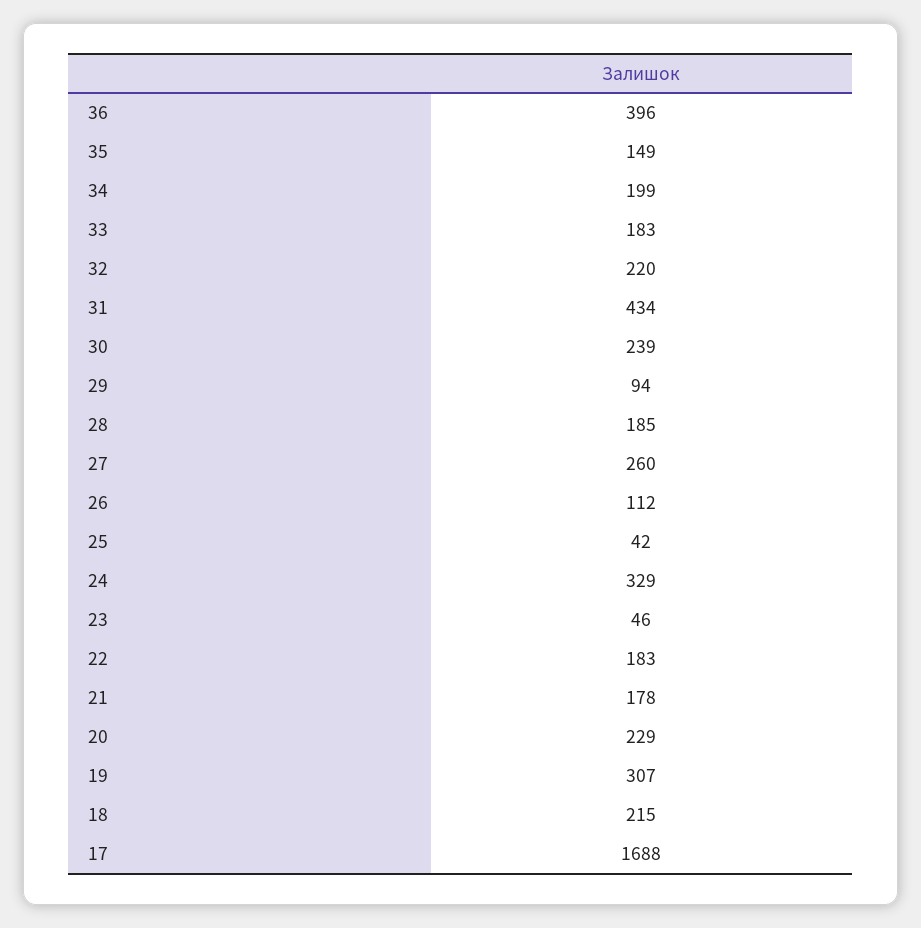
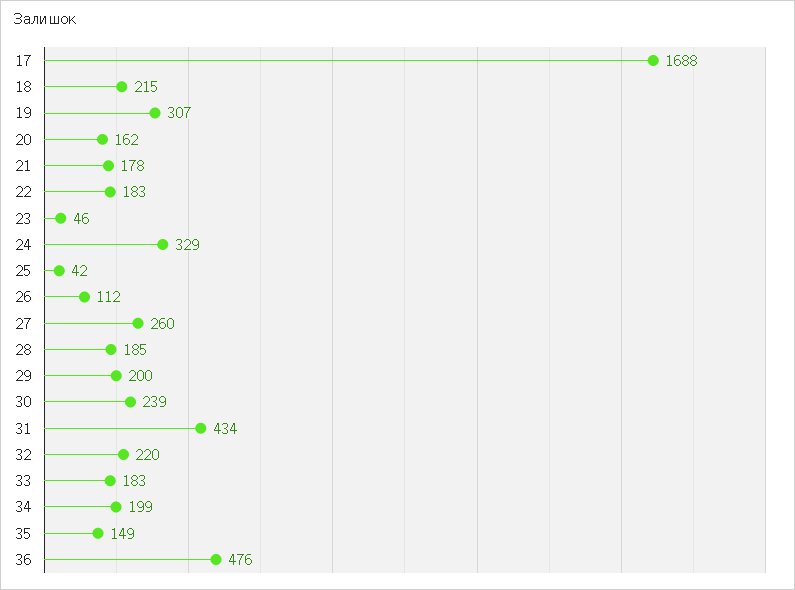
  {
-   "36": 396,
+   "36": 476,
    "35": 149,
    "34": 199,
    "33": 183,
    "32": 220,
    "31": 434,
    "30": 239,
-   "29": 94,
+   "29": 200,
    "28": 185,
    "27": 260,
    "26": 112,
    "25": 42,
    "24": 329,
    "23": 46,
    "22": 183,
    "21": 178,
-   "20": 229,
+   "20": 162,
    "19": 307,
    "18": 215,
    "17": 1688
  }

